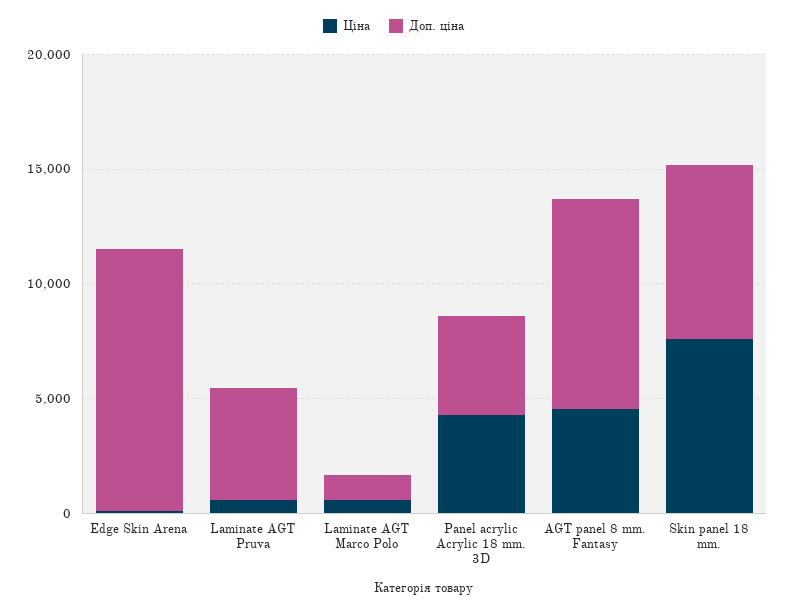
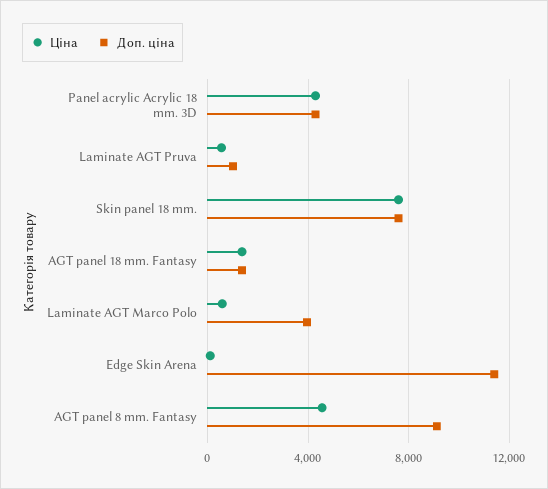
  {
    "Ціна": {
      "Edge Skin Arena": 0,
      "Laminate AGT Pruva": 500,
      "Laminate AGT Marco Polo": 500,
      "Panel acrylic Acrylic 18 mm. 3D": 4500,
      "AGT panel 8 mm. Fantasy": 4500,
-     "Skin panel 18 mm.": 7500
+     "Skin panel 18 mm.": 7500,
+     "AGT panel 18 mm. Fantasy": 1500
    },
    "Доп. ціна": {
      "Edge Skin Arena": 11500,
-     "Laminate AGT Pruva": 5000,
+     "Laminate AGT Pruva": 1000,
-     "Laminate AGT Marco Polo": 1000,
+     "Laminate AGT Marco Polo": 4000,
      "Panel acrylic Acrylic 18 mm. 3D": 4500,
      "AGT panel 8 mm. Fantasy": 9000,
-     "Skin panel 18 mm.": 7500
+     "Skin panel 18 mm.": 7500,
+     "AGT panel 18 mm. Fantasy": 1500
    }
  }

